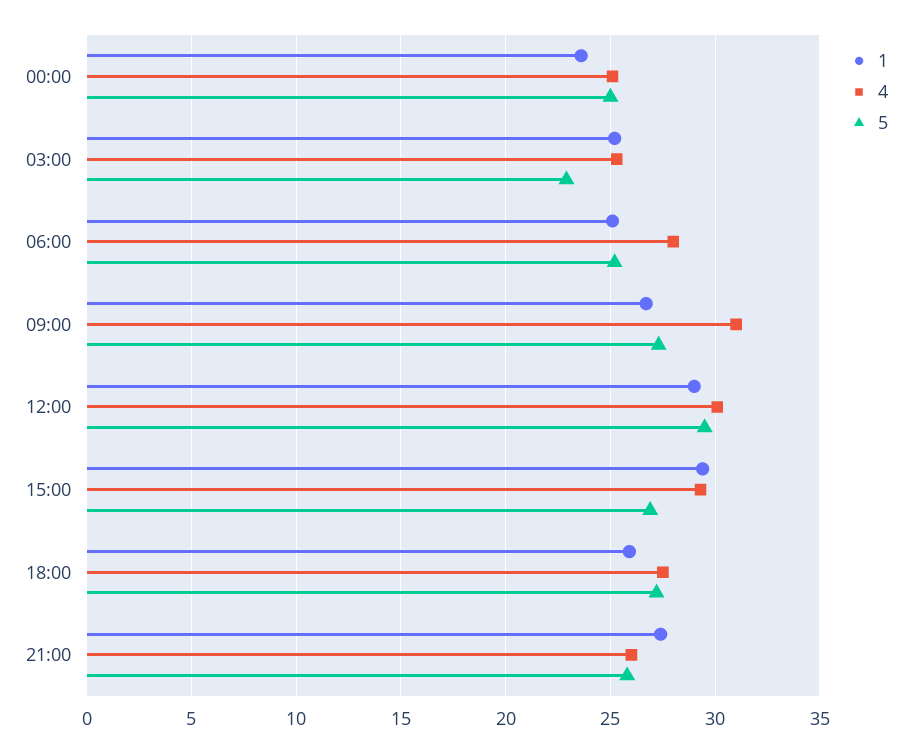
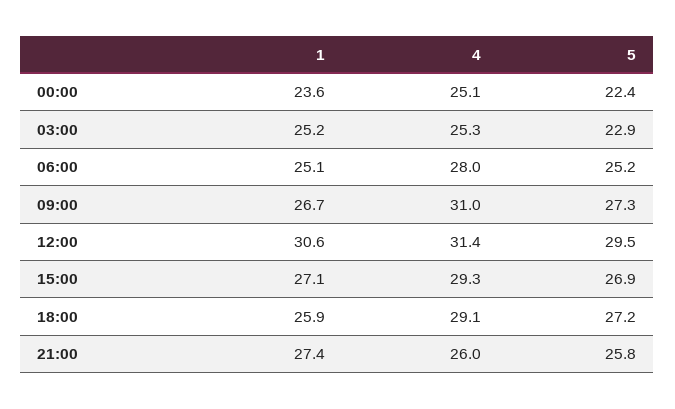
  {
    "1": {
      "00:00": 23.6,
      "03:00": 25.2,
      "06:00": 25.1,
      "09:00": 26.7,
-     "12:00": 29,
+     "12:00": 30.6,
-     "15:00": 29.5,
+     "15:00": 27.1,
      "18:00": 25.9,
      "21:00": 27.4
    },
    "4": {
      "00:00": 25.1,
      "03:00": 25.3,
      "06:00": 28,
      "09:00": 31,
-     "12:00": 30,
+     "12:00": 31.4,
      "15:00": 29.3,
-     "18:00": 27.5,
+     "18:00": 29.1,
      "21:00": 26
    },
    "5": {
-     "00:00": 25,
+     "00:00": 22.4,
      "03:00": 22.9,
      "06:00": 25.2,
      "09:00": 27.3,
      "12:00": 29.5,
      "15:00": 26.9,
      "18:00": 27.2,
      "21:00": 25.8
    }
  }

